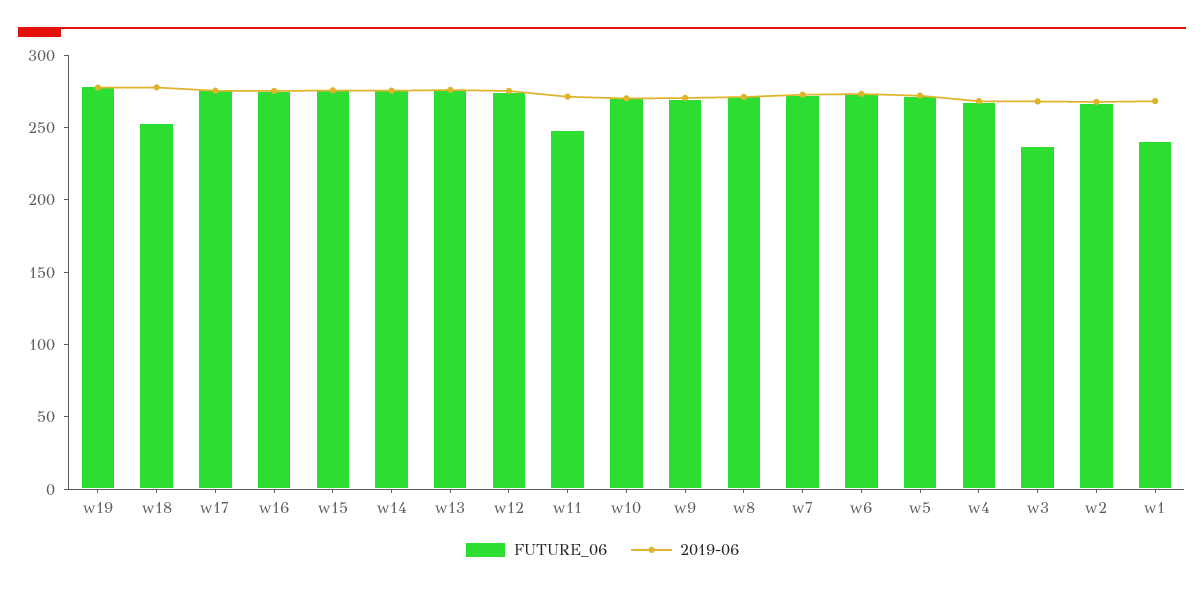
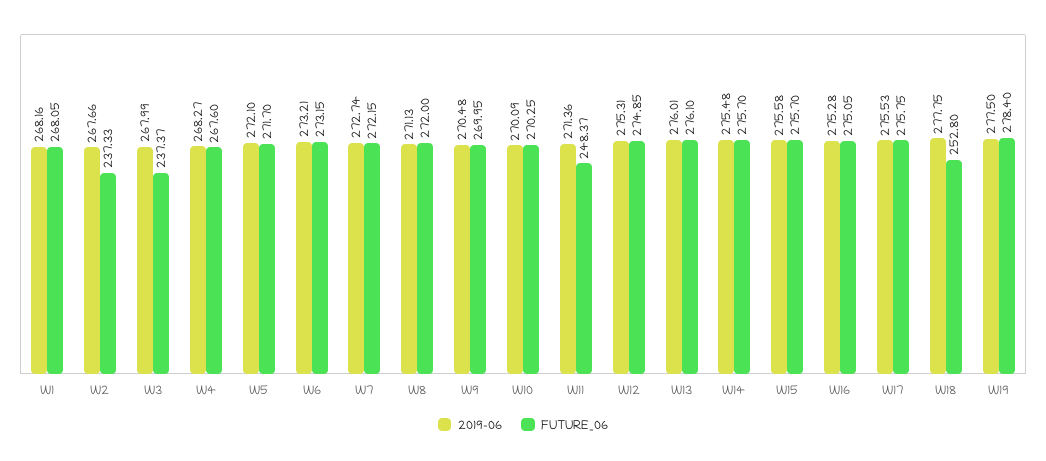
  {
    "FUTURE_06": {
      "w19": 278.4,
      "w18": 252.8,
      "w17": 275.75,
      "w16": 275.05,
      "w15": 275.7,
      "w14": 275.7,
      "w13": 276.1,
      "w12": 274.85,
      "w11": 248.37,
      "w10": 270.25,
      "w9": 269.95,
      "w8": 272,
      "w7": 272.15,
      "w6": 273.15,
      "w5": 271.7,
      "w4": 267.6,
      "w3": 237.37,
-     "w2": 270,
+     "w2": 237.33,
-     "w1": 240
+     "w1": 268.05
    },
    "2019-06": {
      "w19": 277.5,
      "w18": 277.75,
      "w17": 275.53,
      "w16": 275.28,
      "w15": 275.58,
      "w14": 275.48,
      "w13": 276.01,
      "w12": 275.31,
      "w11": 271.36,
      "w10": 270.09,
      "w9": 270.48,
      "w8": 271.13,
      "w7": 272.74,
      "w6": 273.21,
      "w5": 272.1,
      "w4": 268.27,
      "w3": 267.99,
      "w2": 267.66,
      "w1": 268.16
    }
  }

